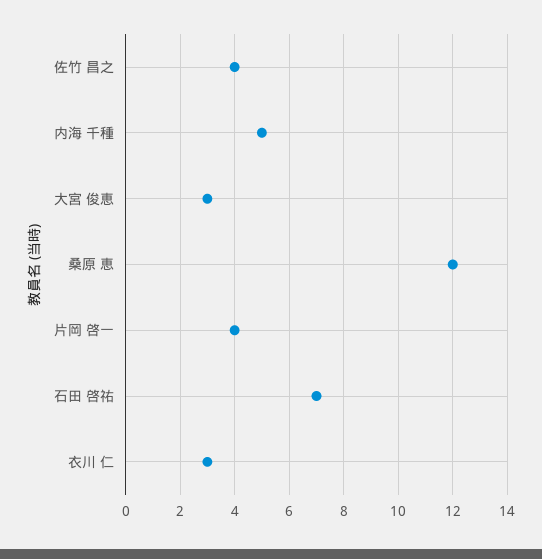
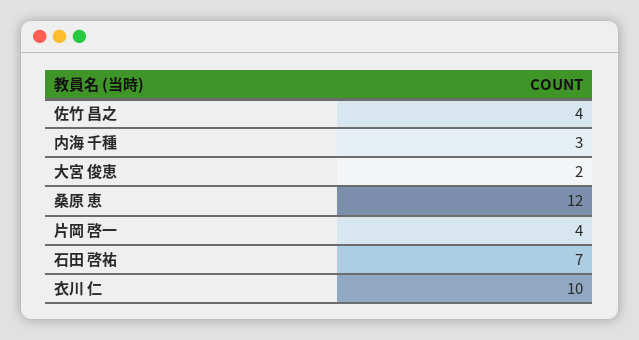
  {
    "佐竹 昌之": 4,
-   "内海 千種": 5,
+   "内海 千種": 3,
-   "大宮 俊恵": 3,
+   "大宮 俊恵": 2,
    "桑原 恵": 12,
    "片岡 啓一": 4,
    "石田 啓祐": 7,
-   "衣川 仁": 3
+   "衣川 仁": 10
  }

